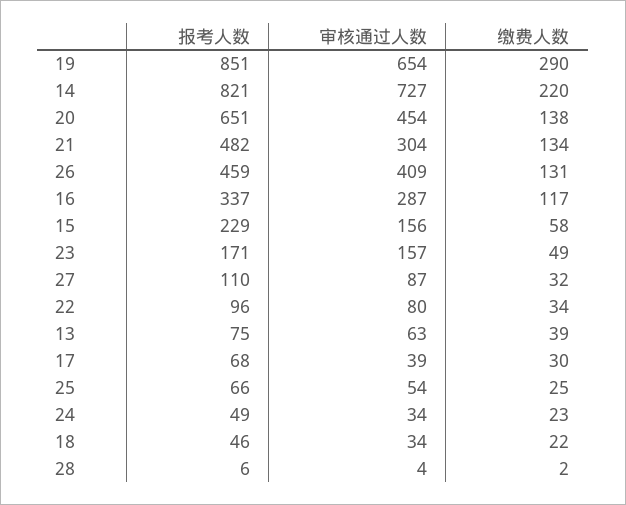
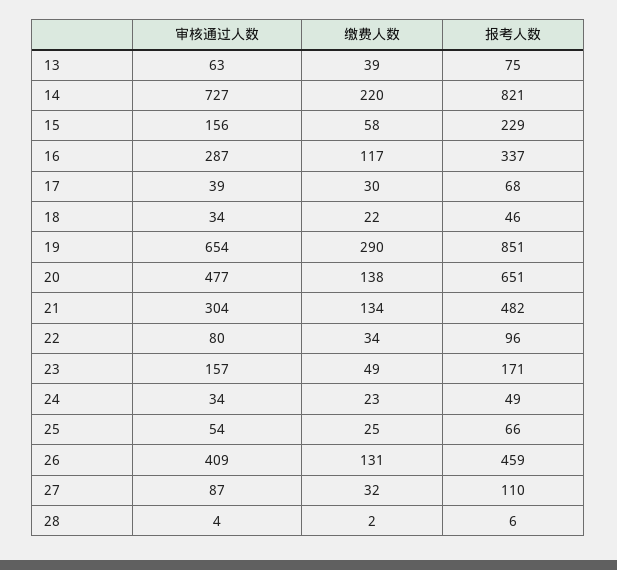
  {
    "报考人数": {
      "19": 851,
      "14": 821,
      "20": 651,
      "21": 482,
      "26": 459,
      "16": 337,
      "15": 229,
      "23": 171,
      "27": 110,
      "22": 96,
      "13": 75,
      "17": 68,
      "25": 66,
      "24": 49,
      "18": 46,
      "28": 6
    },
    "审核通过人数": {
      "19": 654,
      "14": 727,
-     "20": 454,
+     "20": 477,
      "21": 304,
      "26": 409,
      "16": 287,
      "15": 156,
      "23": 157,
      "27": 87,
      "22": 80,
      "13": 63,
      "17": 39,
      "25": 54,
      "24": 34,
      "18": 34,
      "28": 4
    },
    "缴费人数": {
      "19": 290,
      "14": 220,
      "20": 138,
      "21": 134,
      "26": 131,
      "16": 117,
      "15": 58,
      "23": 49,
      "27": 32,
      "22": 34,
      "13": 39,
      "17": 30,
      "25": 25,
      "24": 23,
      "18": 22,
      "28": 2
    }
  }

